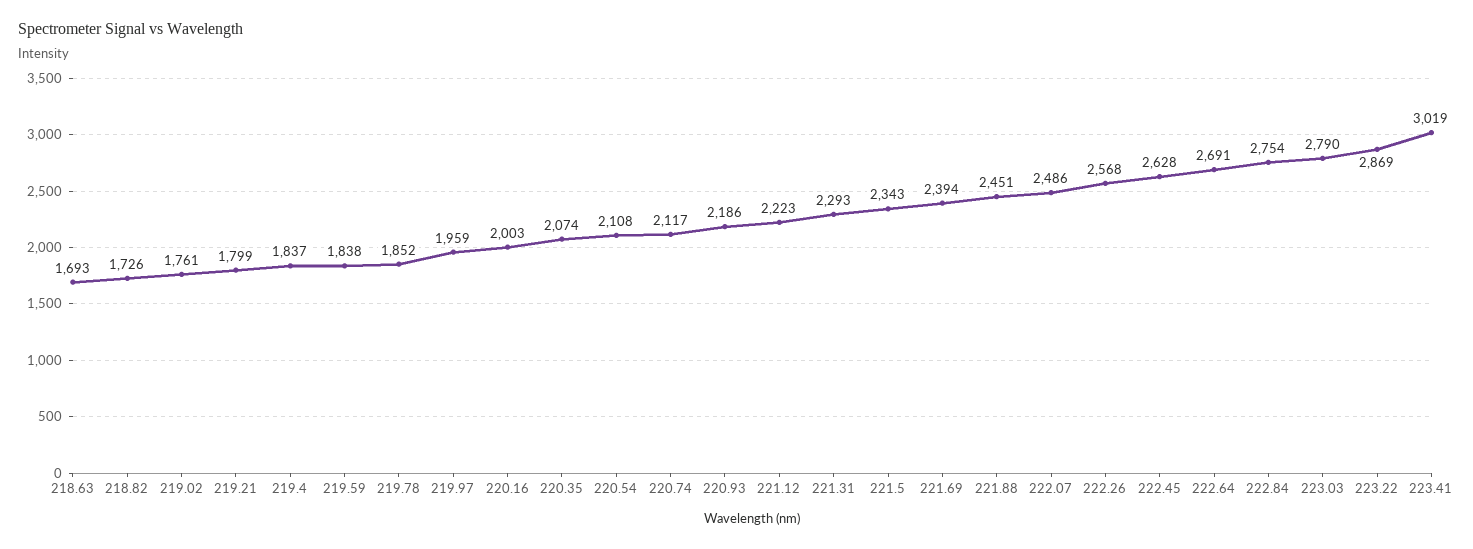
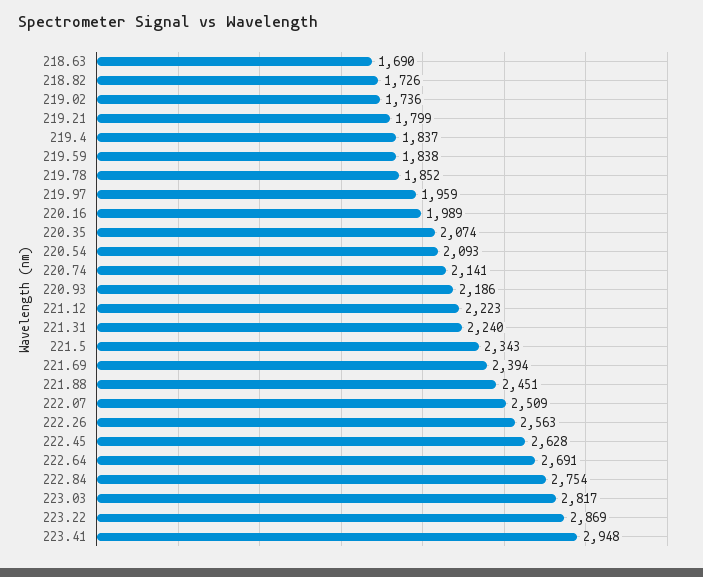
  {
-   "218.63": 1693,
+   "218.63": 1690,
    "218.82": 1726,
-   "219.02": 1761,
+   "219.02": 1736,
    "219.21": 1799,
    "219.4": 1837,
    "219.59": 1838,
    "219.78": 1852,
    "219.97": 1959,
-   "220.16": 2003,
+   "220.16": 1989,
    "220.35": 2074,
-   "220.54": 2108,
+   "220.54": 2093,
-   "220.74": 2117,
+   "220.74": 2141,
    "220.93": 2186,
    "221.12": 2223,
-   "221.31": 2293,
+   "221.31": 2240,
    "221.5": 2343,
    "221.69": 2394,
    "221.88": 2451,
-   "222.07": 2486,
+   "222.07": 2509,
-   "222.26": 2568,
+   "222.26": 2563,
    "222.45": 2628,
    "222.64": 2691,
    "222.84": 2754,
-   "223.03": 2790,
+   "223.03": 2817,
    "223.22": 2869,
-   "223.41": 3019
+   "223.41": 2948
  }

